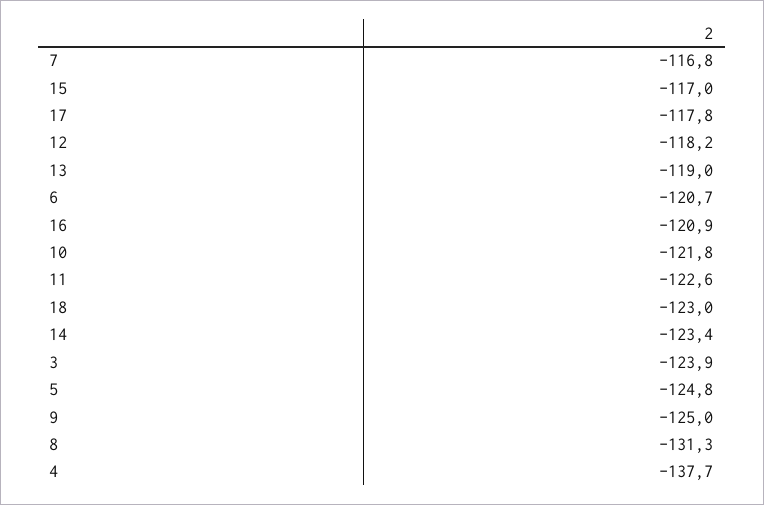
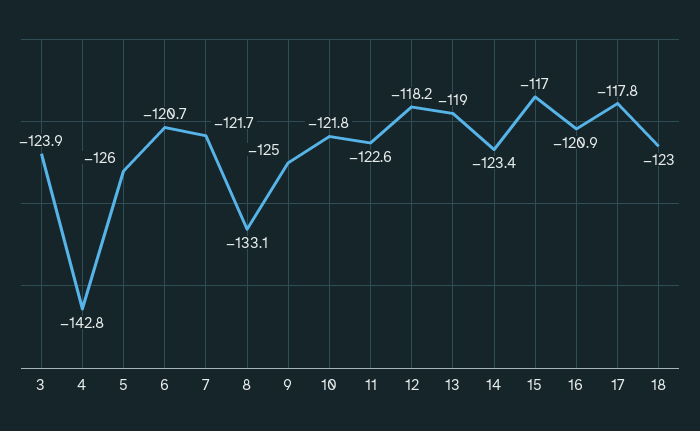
  {
-   "7": -116.8,
+   "7": -121.7,
    "15": -117,
    "17": -117.8,
    "12": -118.2,
    "13": -119,
    "6": -120.7,
    "16": -120.9,
    "10": -121.8,
    "11": -122.6,
    "18": -123,
    "14": -123.4,
    "3": -123.9,
-   "5": -124.8,
+   "5": -126,
    "9": -125,
-   "8": -131.3,
+   "8": -133.1,
-   "4": -137.7
+   "4": -142.8
  }

